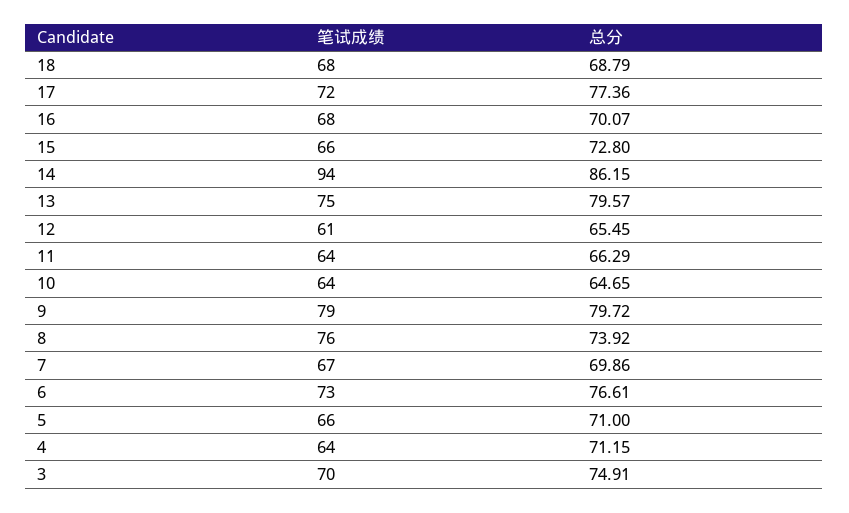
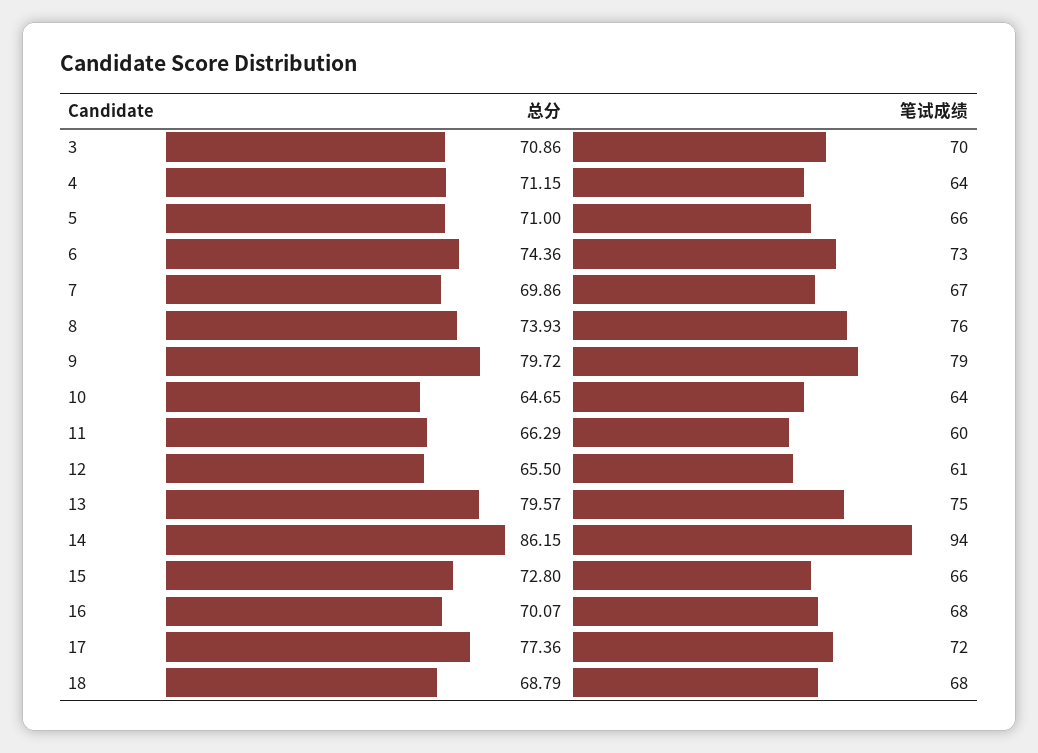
  {
    "笔试成绩": {
      "18": 68,
      "17": 72,
      "16": 68,
      "15": 66,
      "14": 94,
      "13": 75,
      "12": 61,
-     "11": 64,
+     "11": 60,
      "10": 64,
      "9": 79,
      "8": 76,
      "7": 67,
      "6": 73,
      "5": 66,
      "4": 64,
      "3": 70
    },
    "总分": {
      "18": 68.79,
      "17": 77.36,
      "16": 70.07,
      "15": 72.8,
      "14": 86.15,
      "13": 79.57,
-     "12": 65.45,
+     "12": 65.5,
      "11": 66.29,
      "10": 64.65,
      "9": 79.72,
-     "8": 73.92,
+     "8": 73.93,
      "7": 69.86,
-     "6": 76.61,
+     "6": 74.36,
      "5": 71,
      "4": 71.15,
-     "3": 74.91
+     "3": 70.86
    }
  }

